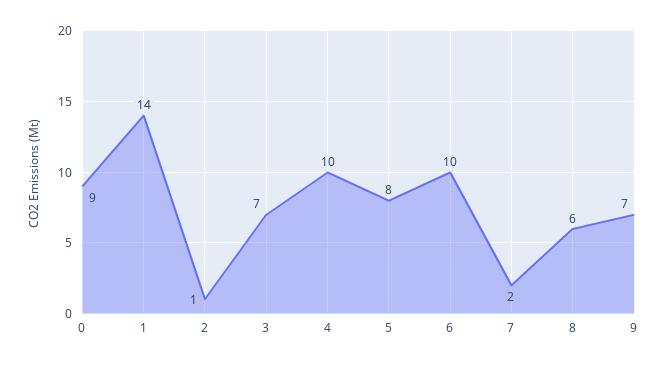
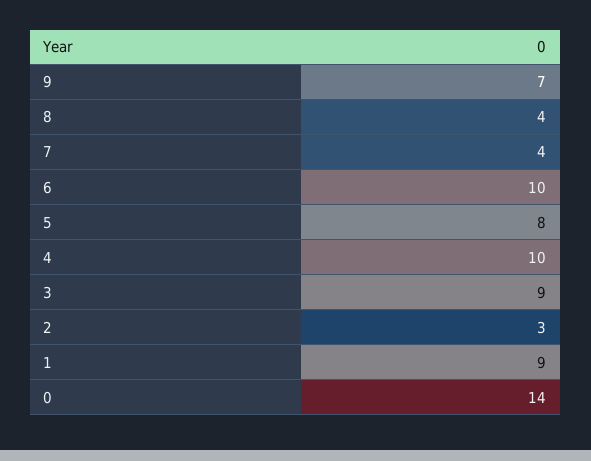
  {
-   "0": 9,
+   "0": 14,
-   "1": 14,
+   "1": 9,
-   "2": 1,
+   "2": 3,
-   "3": 7,
+   "3": 9,
    "4": 10,
    "5": 8,
    "6": 10,
-   "7": 2,
+   "7": 4,
-   "8": 6,
+   "8": 4,
    "9": 7
  }

